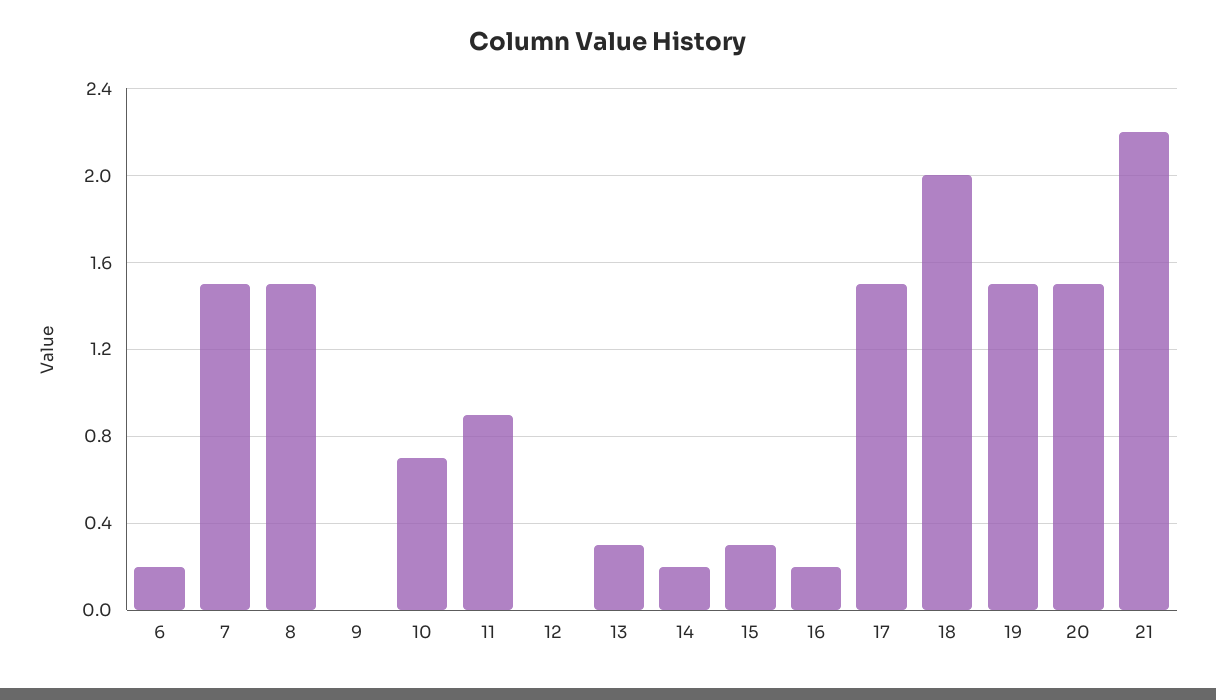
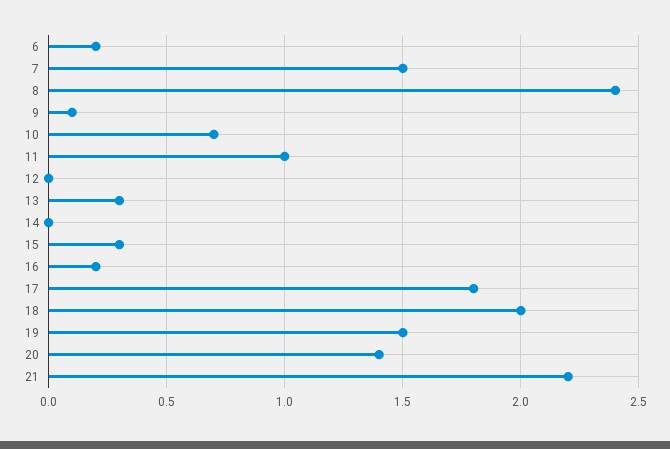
  {
    "6": 0.2,
    "7": 1.5,
-   "8": 1.5,
+   "8": 2.4,
-   "9": 0,
+   "9": 0.1,
    "10": 0.7,
-   "11": 0.9,
+   "11": 1,
    "12": 0,
    "13": 0.3,
-   "14": 0.2,
+   "14": 0,
    "15": 0.3,
    "16": 0.2,
-   "17": 1.5,
+   "17": 1.8,
    "18": 2,
    "19": 1.5,
-   "20": 1.5,
+   "20": 1.4,
    "21": 2.2
  }

